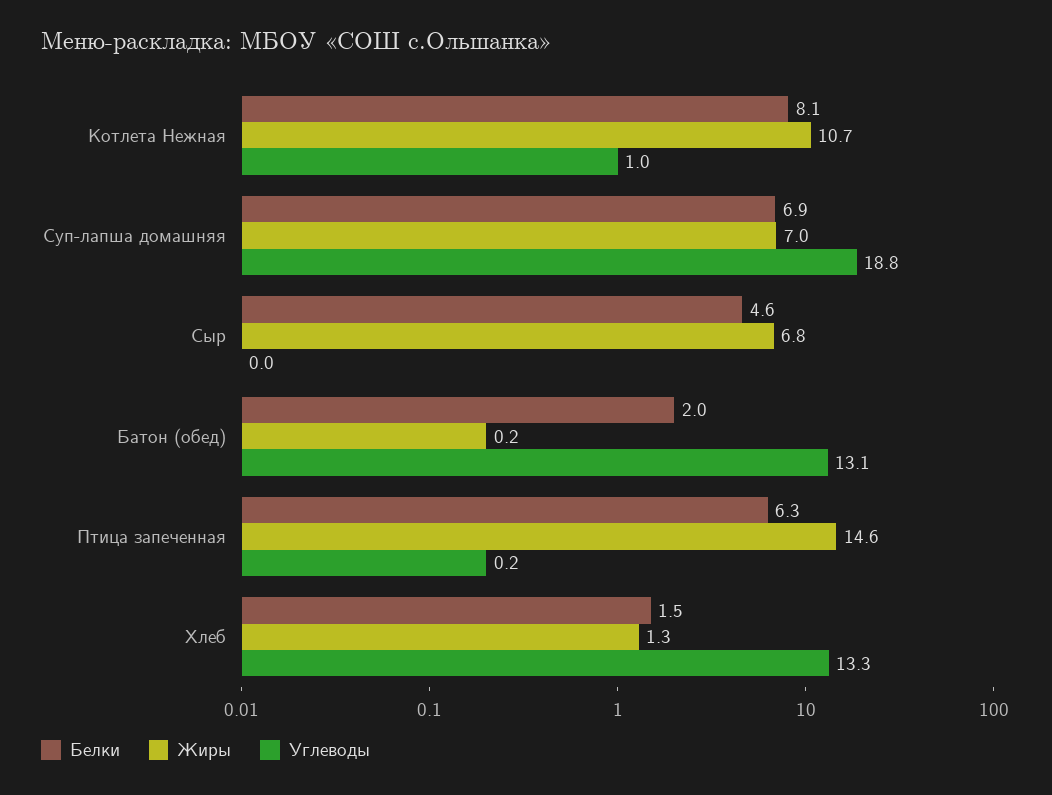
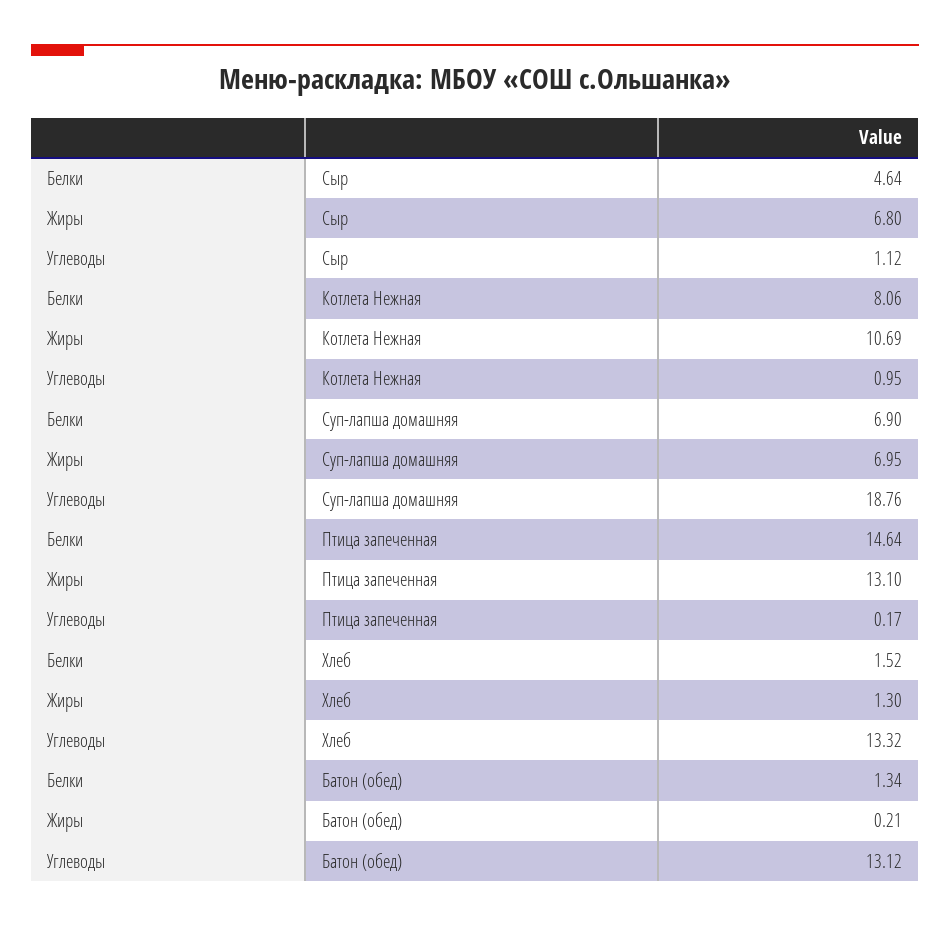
  {
    "Белки": {
      "Котлета Нежная": 8.06,
      "Суп-лапша домашняя": 6.9,
      "Сыр": 4.64,
-     "Батон (обед)": 2,
+     "Батон (обед)": 1.34,
-     "Птица запеченная": 6.3,
+     "Птица запеченная": 14.64,
      "Хлеб": 1.52
    },
    "Жиры": {
      "Котлета Нежная": 10.69,
      "Суп-лапша домашняя": 6.95,
      "Сыр": 6.8,
      "Батон (обед)": 0.21,
-     "Птица запеченная": 14.6,
+     "Птица запеченная": 13.1,
      "Хлеб": 1.3
    },
    "Углеводы": {
      "Котлета Нежная": 0.95,
      "Суп-лапша домашняя": 18.76,
-     "Сыр": 0,
+     "Сыр": 1.12,
      "Батон (обед)": 13.12,
      "Птица запеченная": 0.17,
      "Хлеб": 13.32
    }
  }

